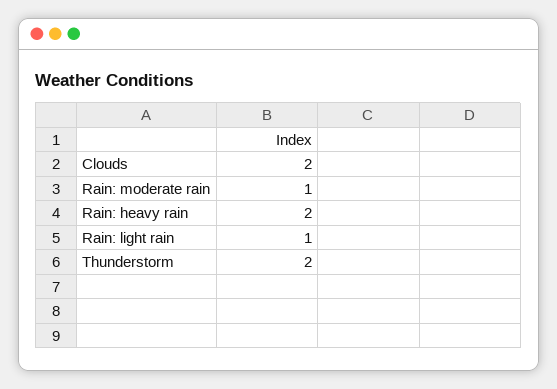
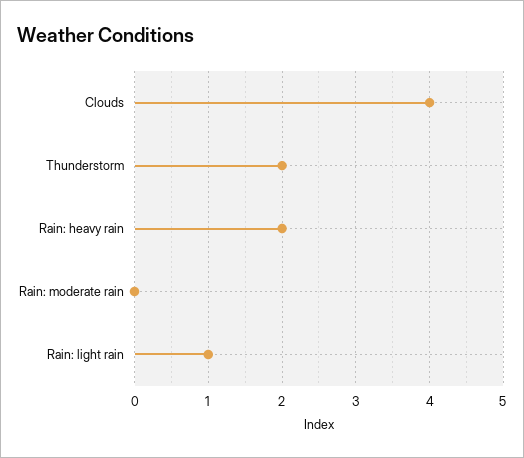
  {
-   "Clouds": 2,
+   "Clouds": 4,
-   "Rain: moderate rain": 1,
+   "Rain: moderate rain": 0,
    "Rain: heavy rain": 2,
    "Rain: light rain": 1,
    "Thunderstorm": 2
  }

